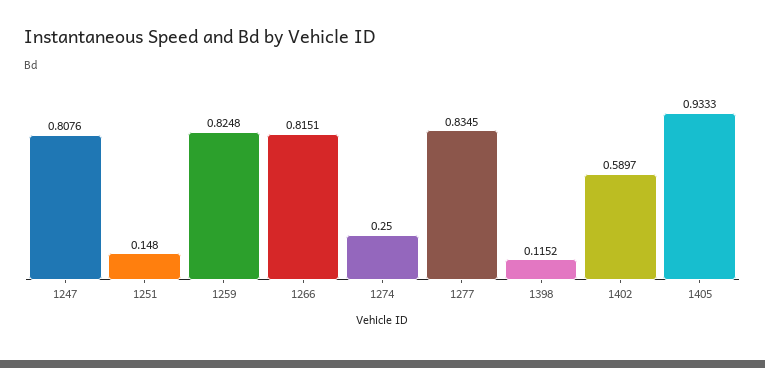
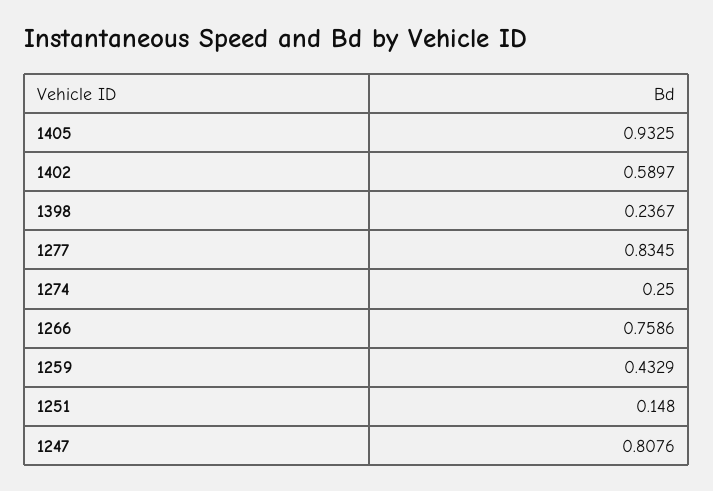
  {
    "1247": 0.8076,
    "1251": 0.148,
-   "1259": 0.8248,
+   "1259": 0.4329,
-   "1266": 0.8151,
+   "1266": 0.7586,
    "1274": 0.25,
    "1277": 0.8345,
-   "1398": 0.1152,
+   "1398": 0.2367,
    "1402": 0.5897,
-   "1405": 0.9333
+   "1405": 0.9325
  }

